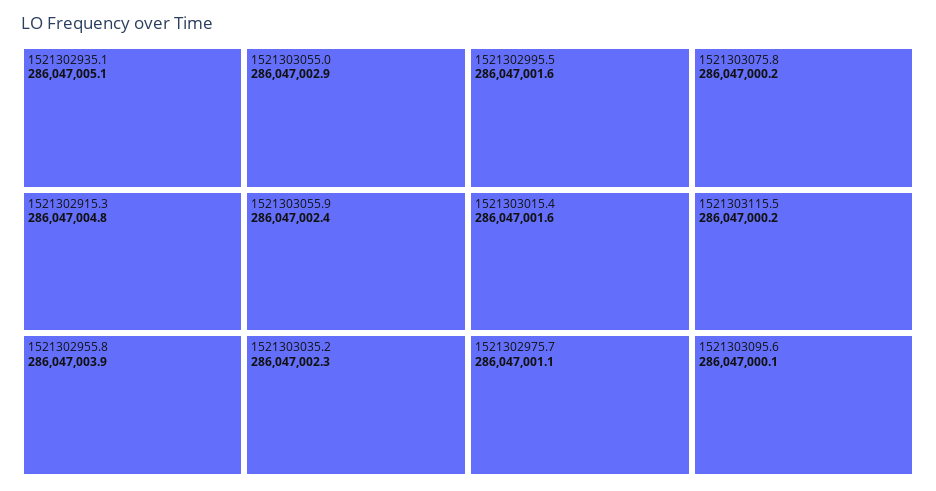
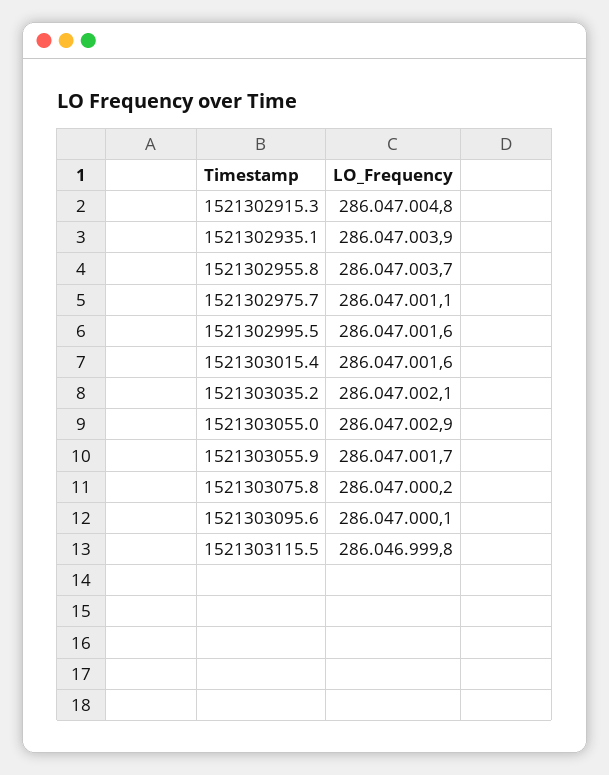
  {
-   "1521302935.1": 286047005.1,
+   "1521302935.1": 286047003.9,
    "1521302915.3": 286047004.8,
-   "1521302955.8": 286047003.9,
+   "1521302955.8": 286047003.7,
    "1521303055.0": 286047002.9,
-   "1521303055.9": 286047002.4,
+   "1521303055.9": 286047001.7,
-   "1521303035.2": 286047002.3,
+   "1521303035.2": 286047002.1,
    "1521302995.5": 286047001.6,
    "1521303015.4": 286047001.6,
    "1521302975.7": 286047001.1,
    "1521303075.8": 286047000.2,
-   "1521303115.5": 286047000.2,
+   "1521303115.5": 286046999.8,
    "1521303095.6": 286047000.1
  }

